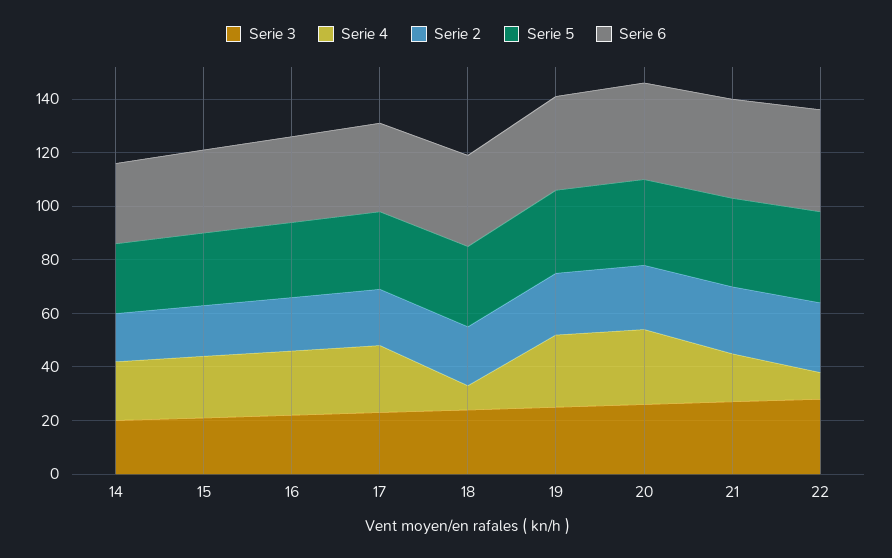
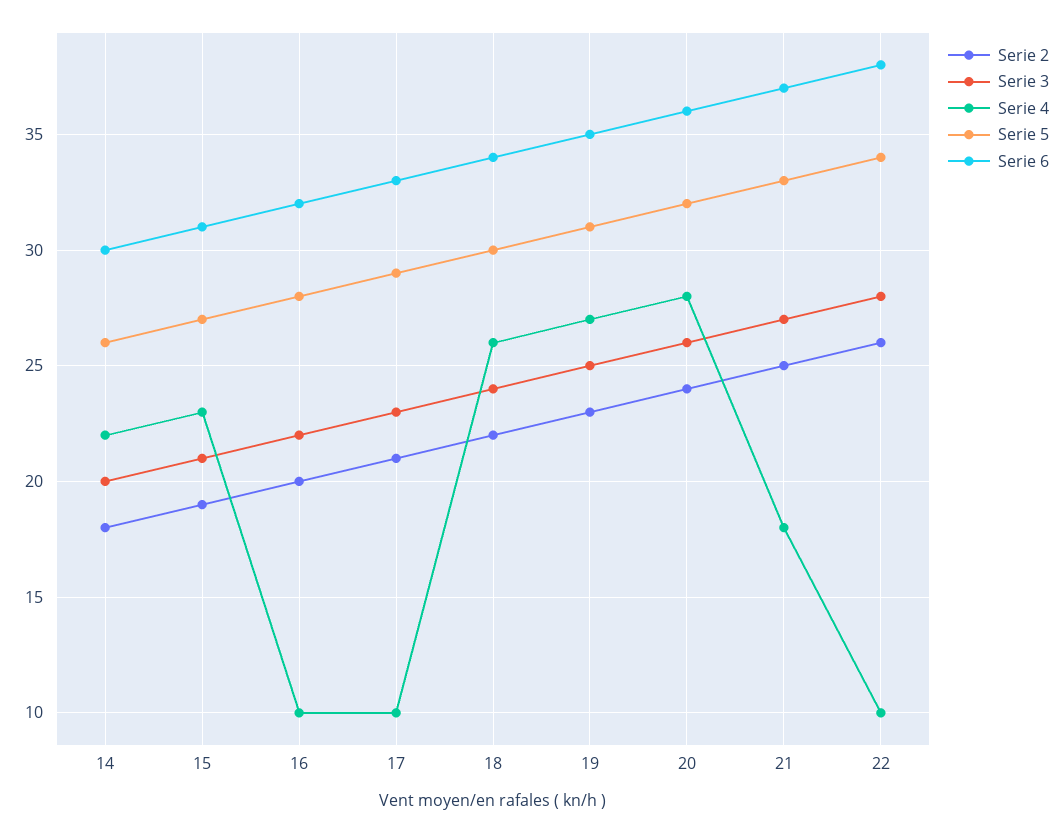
  {
    "Serie 3": {
      "14": 20,
      "15": 21,
      "16": 22,
      "17": 23,
      "18": 24,
      "19": 25,
      "20": 26,
      "21": 27,
      "22": 28
    },
    "Serie 4": {
      "14": 22,
      "15": 23,
-     "16": 25,
+     "16": 10,
-     "17": 25,
+     "17": 10,
-     "18": 10,
+     "18": 26,
      "19": 27,
      "20": 28,
      "21": 18,
      "22": 10
    },
    "Serie 2": {
      "14": 18,
      "15": 19,
      "16": 20,
      "17": 21,
      "18": 22,
      "19": 23,
      "20": 24,
      "21": 25,
      "22": 26
    },
    "Serie 5": {
      "14": 26,
      "15": 27,
      "16": 28,
      "17": 29,
      "18": 30,
      "19": 31,
      "20": 32,
      "21": 33,
      "22": 34
    },
    "Serie 6": {
      "14": 30,
      "15": 31,
      "16": 32,
      "17": 33,
      "18": 34,
      "19": 35,
      "20": 36,
      "21": 37,
      "22": 38
    }
  }

